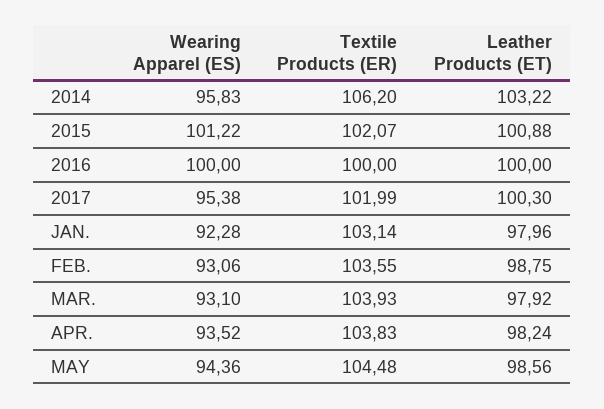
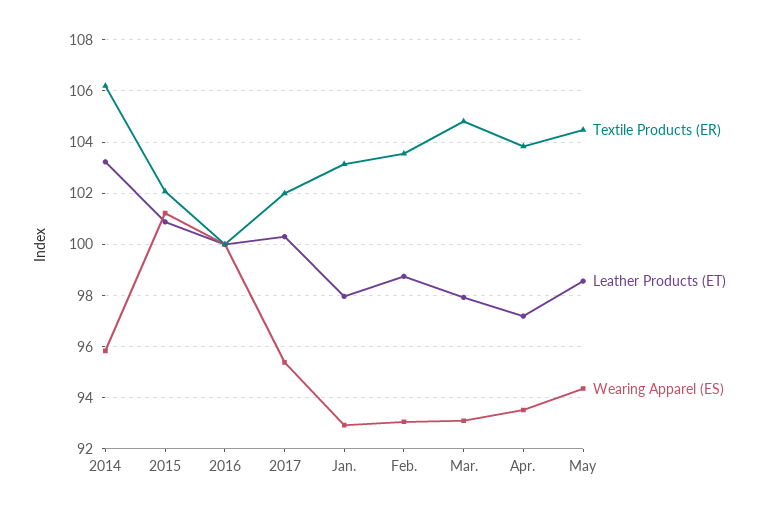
  {
    "Wearing Apparel (ES)": {
      "2014": 95.83,
      "2015": 101.22,
      "2016": 100,
      "2017": 95.38,
-     "JAN.": 92.28,
+     "JAN.": 93,
      "FEB.": 93.06,
      "MAR.": 93.1,
      "APR.": 93.52,
      "MAY": 94.36
    },
    "Textile Products (ER)": {
      "2014": 106.2,
      "2015": 102.07,
      "2016": 100,
      "2017": 101.99,
      "JAN.": 103.14,
      "FEB.": 103.55,
-     "MAR.": 103.93,
+     "MAR.": 104.75,
      "APR.": 103.83,
      "MAY": 104.48
    },
    "Leather Products (ET)": {
      "2014": 103.22,
      "2015": 100.88,
      "2016": 100,
      "2017": 100.3,
      "JAN.": 97.96,
      "FEB.": 98.75,
      "MAR.": 97.92,
-     "APR.": 98.24,
+     "APR.": 97.25,
      "MAY": 98.56
    }
  }

